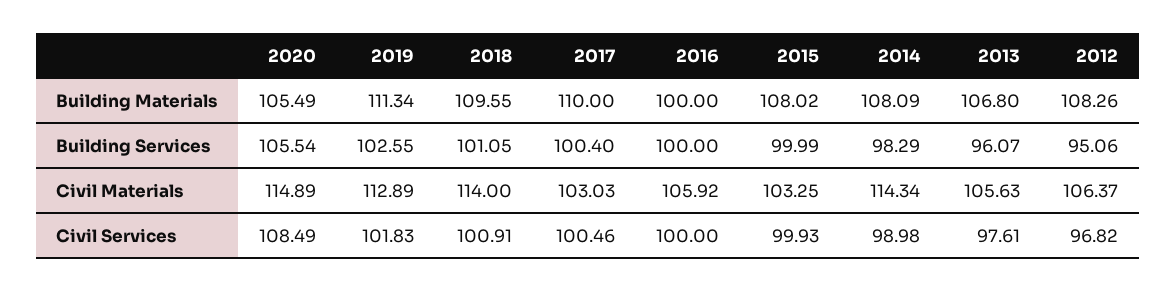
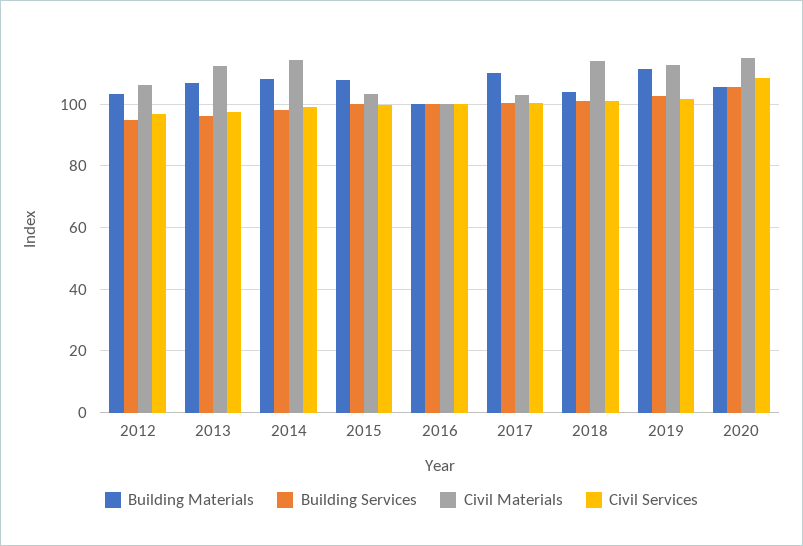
  {
    "Building Materials": {
      "2020": 105.49,
      "2019": 111.34,
-     "2018": 109.55,
+     "2018": 104,
      "2017": 110,
      "2016": 100,
      "2015": 108.02,
      "2014": 108.09,
      "2013": 106.8,
-     "2012": 108.26
+     "2012": 104
    },
    "Building Services": {
      "2020": 105.54,
      "2019": 102.55,
      "2018": 101.05,
      "2017": 100.4,
      "2016": 100,
      "2015": 99.99,
      "2014": 98.29,
      "2013": 96.07,
      "2012": 95.06
    },
    "Civil Materials": {
      "2020": 114.89,
      "2019": 112.89,
      "2018": 114,
      "2017": 103.03,
-     "2016": 105.92,
+     "2016": 100,
      "2015": 103.25,
      "2014": 114.34,
-     "2013": 105.63,
+     "2013": 112,
      "2012": 106.37
    },
    "Civil Services": {
      "2020": 108.49,
      "2019": 101.83,
      "2018": 100.91,
      "2017": 100.46,
      "2016": 100,
      "2015": 99.93,
      "2014": 98.98,
      "2013": 97.61,
      "2012": 96.82
    }
  }

